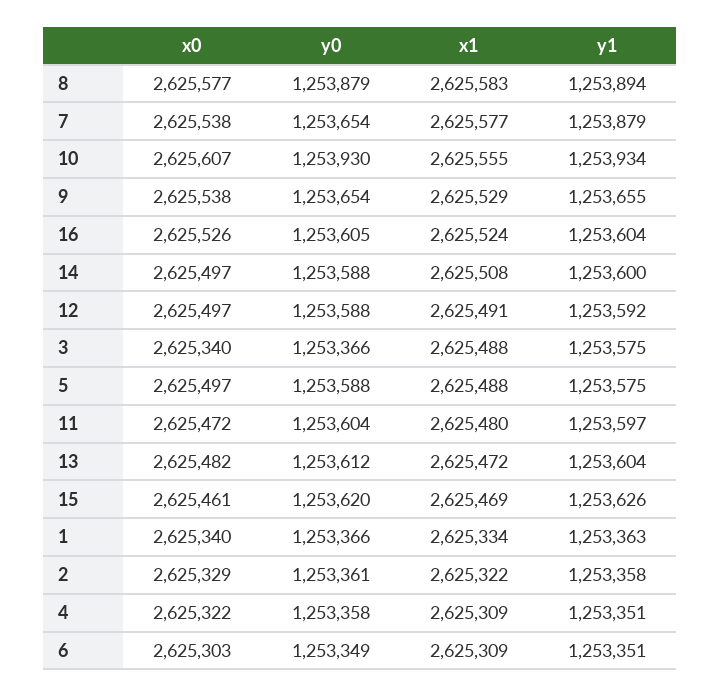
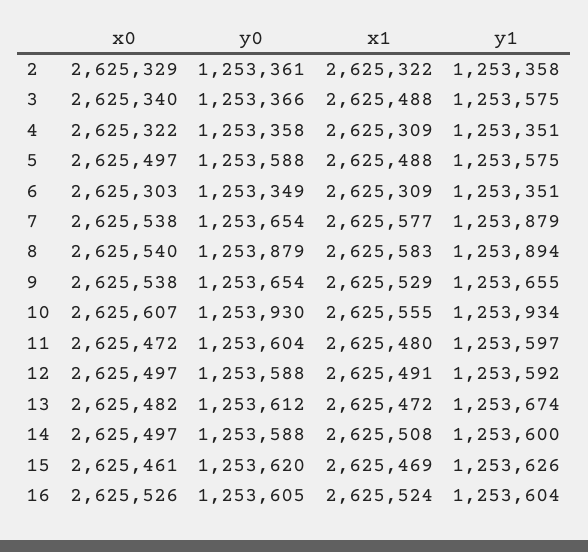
  {
    "x0": {
-     "8": 2625577,
+     "8": 2625540,
      "7": 2625538,
      "10": 2625607,
      "9": 2625538,
      "16": 2625526,
      "14": 2625497,
      "12": 2625497,
      "3": 2625340,
      "5": 2625497,
      "11": 2625472,
      "13": 2625482,
      "15": 2625461,
-     "1": 2625340,
      "2": 2625329,
      "4": 2625322,
      "6": 2625303
    },
    "y0": {
      "8": 1253879,
      "7": 1253654,
      "10": 1253930,
      "9": 1253654,
      "16": 1253605,
      "14": 1253588,
      "12": 1253588,
      "3": 1253366,
      "5": 1253588,
      "11": 1253604,
      "13": 1253612,
      "15": 1253620,
-     "1": 1253366,
      "2": 1253361,
      "4": 1253358,
      "6": 1253349
    },
    "x1": {
      "8": 2625583,
      "7": 2625577,
      "10": 2625555,
      "9": 2625529,
      "16": 2625524,
      "14": 2625508,
      "12": 2625491,
      "3": 2625488,
      "5": 2625488,
      "11": 2625480,
      "13": 2625472,
      "15": 2625469,
-     "1": 2625334,
      "2": 2625322,
      "4": 2625309,
      "6": 2625309
    },
    "y1": {
      "8": 1253894,
      "7": 1253879,
      "10": 1253934,
      "9": 1253655,
      "16": 1253604,
      "14": 1253600,
      "12": 1253592,
      "3": 1253575,
      "5": 1253575,
      "11": 1253597,
-     "13": 1253604,
+     "13": 1253674,
      "15": 1253626,
-     "1": 1253363,
      "2": 1253358,
      "4": 1253351,
      "6": 1253351
    }
  }

